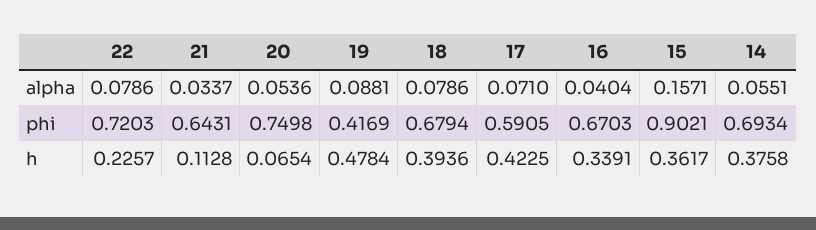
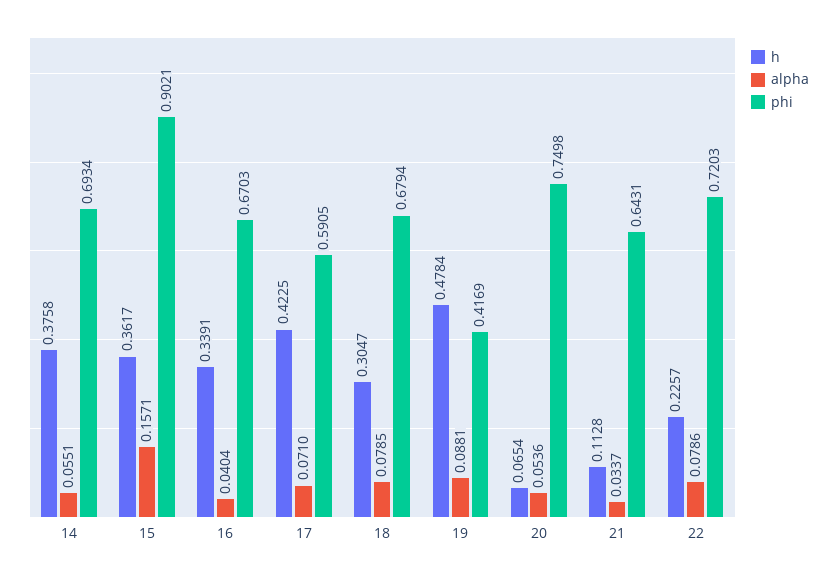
  {
    "alpha": {
      "22": 0.0786,
      "21": 0.0337,
      "20": 0.0536,
      "19": 0.0881,
-     "18": 0.0786,
+     "18": 0.0785,
      "17": 0.071,
      "16": 0.0404,
      "15": 0.1571,
      "14": 0.0551
    },
    "phi": {
      "22": 0.7203,
      "21": 0.6431,
      "20": 0.7498,
      "19": 0.4169,
      "18": 0.6794,
      "17": 0.5905,
      "16": 0.6703,
      "15": 0.9021,
      "14": 0.6934
    },
    "h": {
      "22": 0.2257,
      "21": 0.1128,
      "20": 0.0654,
      "19": 0.4784,
-     "18": 0.3936,
+     "18": 0.3047,
      "17": 0.4225,
      "16": 0.3391,
      "15": 0.3617,
      "14": 0.3758
    }
  }

